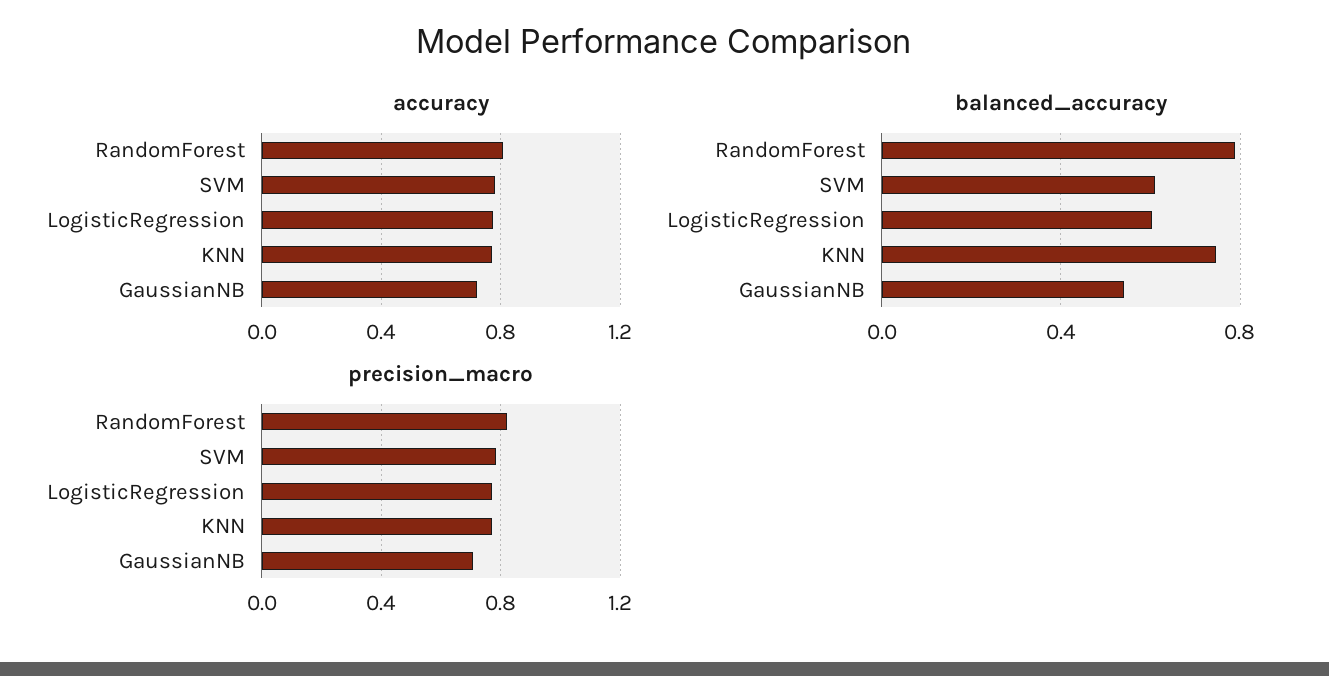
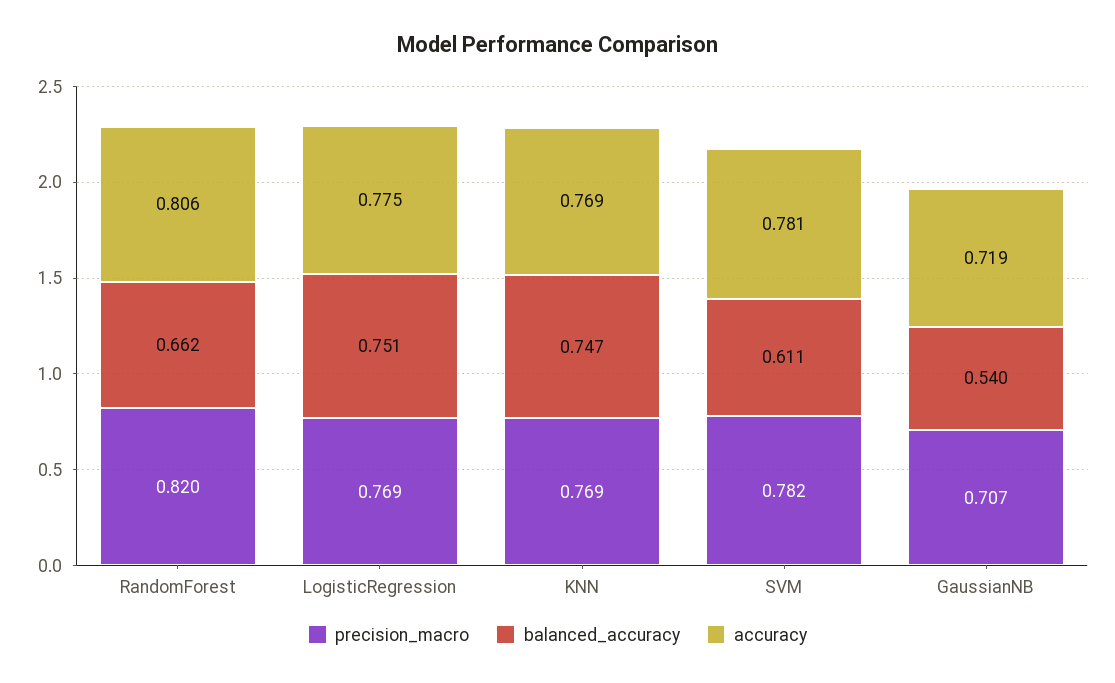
  {
    "accuracy": {
      "RandomForest": 0.806,
      "SVM": 0.781,
      "LogisticRegression": 0.775,
      "KNN": 0.769,
      "GaussianNB": 0.719
    },
    "balanced_accuracy": {
-     "RandomForest": 0.8,
+     "RandomForest": 0.662,
      "SVM": 0.611,
-     "LogisticRegression": 0.6,
+     "LogisticRegression": 0.751,
      "KNN": 0.747,
      "GaussianNB": 0.54
    },
    "precision_macro": {
      "RandomForest": 0.82,
      "SVM": 0.782,
      "LogisticRegression": 0.769,
      "KNN": 0.769,
      "GaussianNB": 0.707
    }
  }

